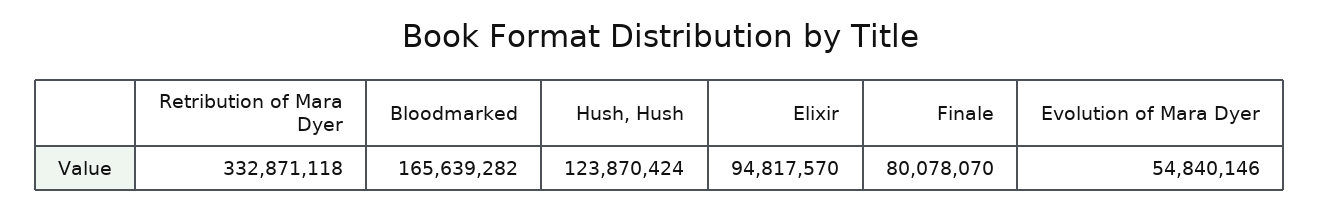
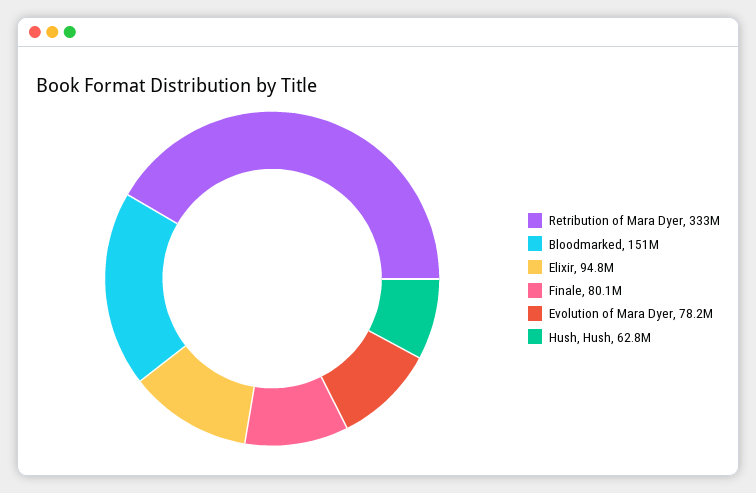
  {
    "Retribution of Mara Dyer": 332871118,
-   "Bloodmarked": 165639282,
+   "Bloodmarked": 151000000,
-   "Hush, Hush": 123870424,
+   "Hush, Hush": 62800000,
    "Elixir": 94817570,
    "Finale": 80078070,
-   "Evolution of Mara Dyer": 54840146
+   "Evolution of Mara Dyer": 78200000
  }

